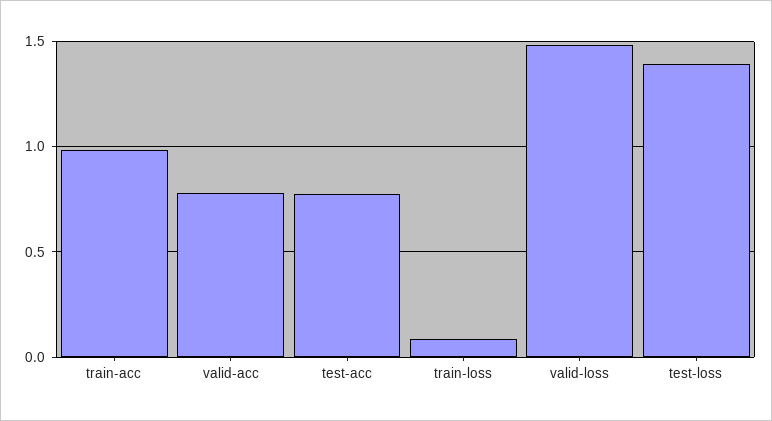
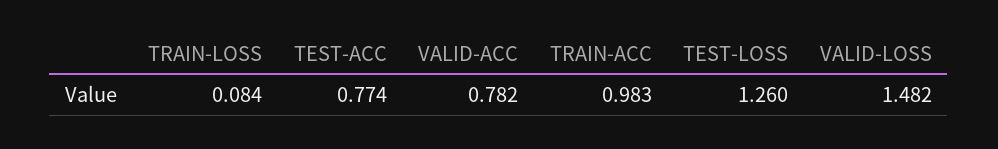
  {
    "train-acc": 0.983,
    "valid-acc": 0.782,
    "test-acc": 0.774,
    "train-loss": 0.084,
    "valid-loss": 1.482,
-   "test-loss": 1.4
+   "test-loss": 1.26
  }

